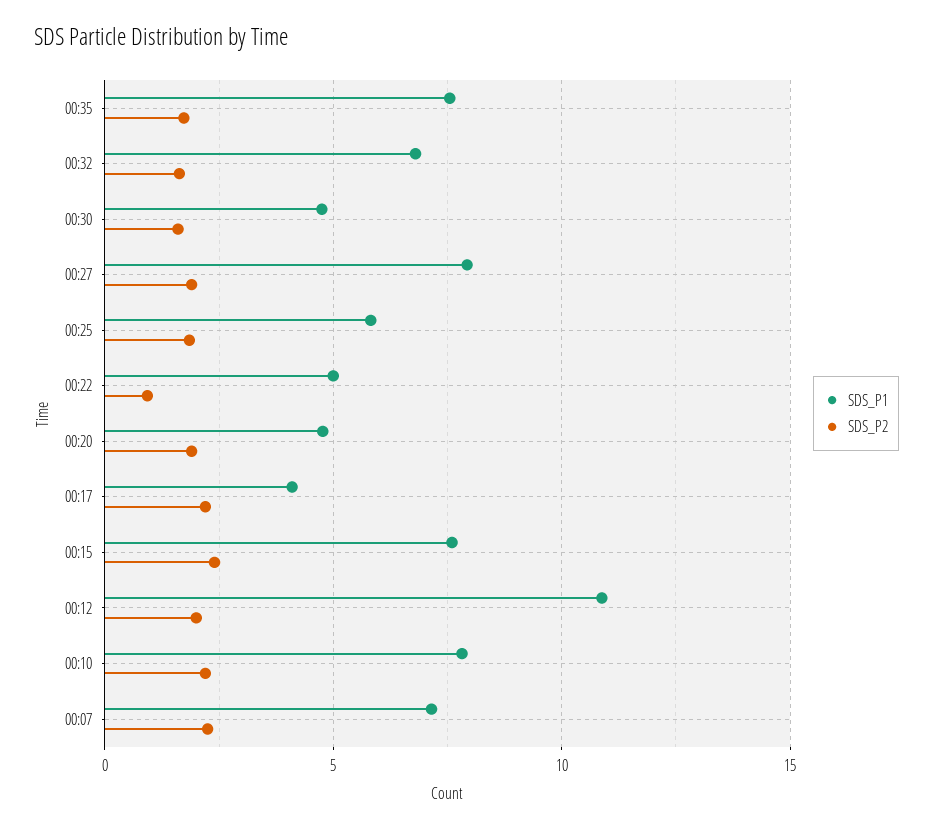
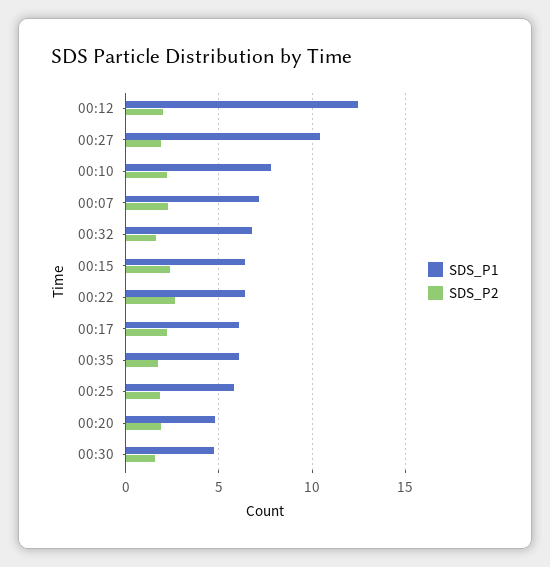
  {
    "SDS_P1": {
-     "00:35": 7.5,
+     "00:35": 6,
      "00:32": 7,
      "00:30": 5,
-     "00:27": 8,
+     "00:27": 10.5,
      "00:25": 6,
-     "00:22": 5,
+     "00:22": 6.5,
      "00:20": 5,
-     "00:17": 4,
+     "00:17": 6,
-     "00:15": 7.5,
+     "00:15": 6.5,
-     "00:12": 11,
+     "00:12": 12.5,
      "00:10": 8,
      "00:07": 7
    },
    "SDS_P2": {
      "00:35": 1.5,
      "00:32": 1.5,
      "00:30": 1.5,
      "00:27": 2,
      "00:25": 2,
-     "00:22": 1,
+     "00:22": 2.5,
      "00:20": 2,
      "00:17": 2,
      "00:15": 2.5,
      "00:12": 2,
      "00:10": 2,
      "00:07": 2.5
    }
  }

